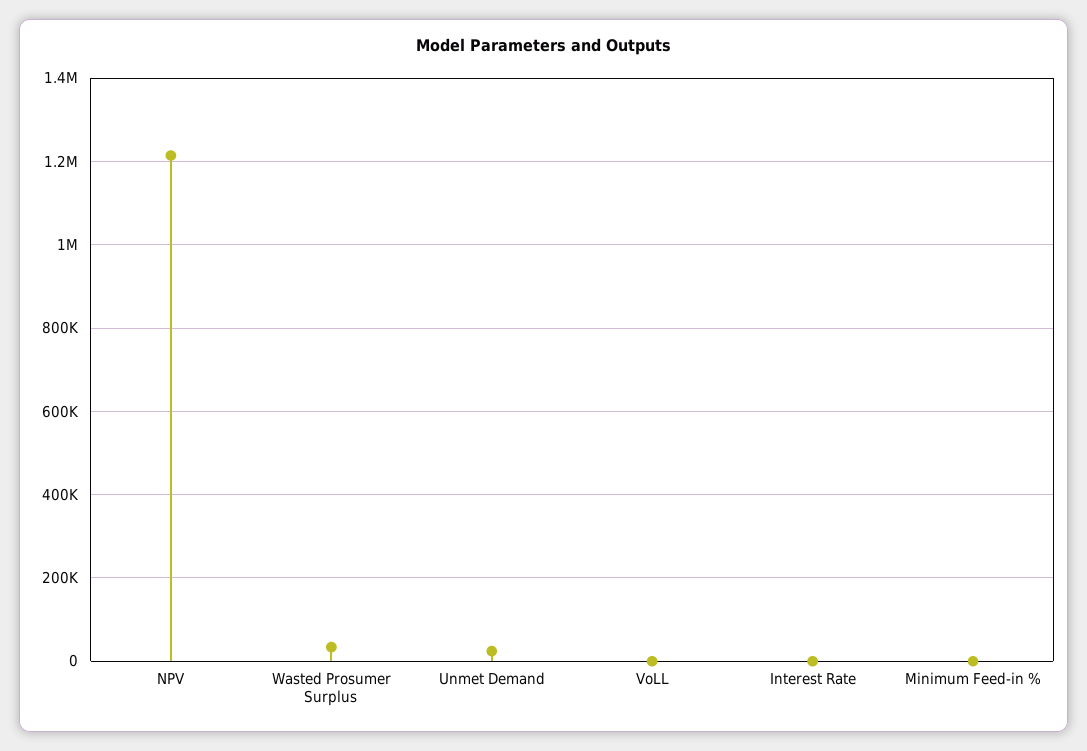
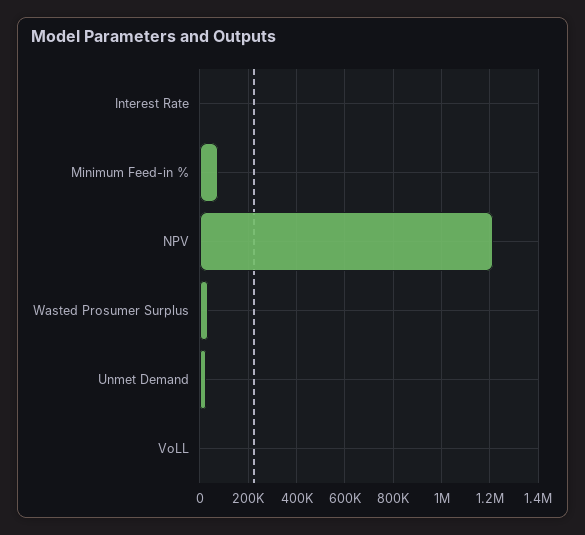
  {
    "NPV": 1220000,
    "Wasted Prosumer Surplus": 40000,
    "Unmet Demand": 20000,
    "VoLL": 0,
    "Interest Rate": 0,
-   "Minimum Feed-in %": 0
+   "Minimum Feed-in %": 75000
  }

